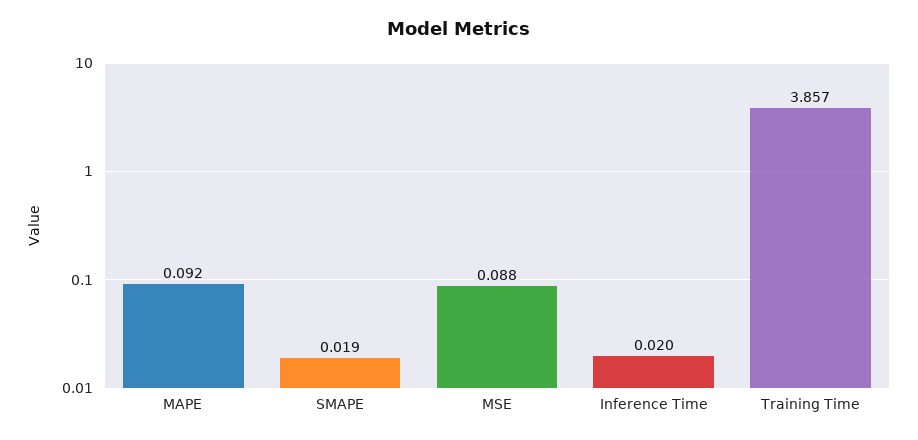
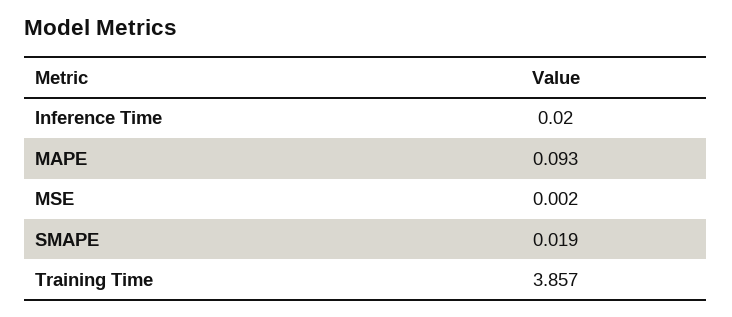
  {
-   "MAPE": 0.092,
+   "MAPE": 0.093,
    "SMAPE": 0.019,
-   "MSE": 0.088,
+   "MSE": 0.002,
    "Inference Time": 0.02,
    "Training Time": 3.857
  }

